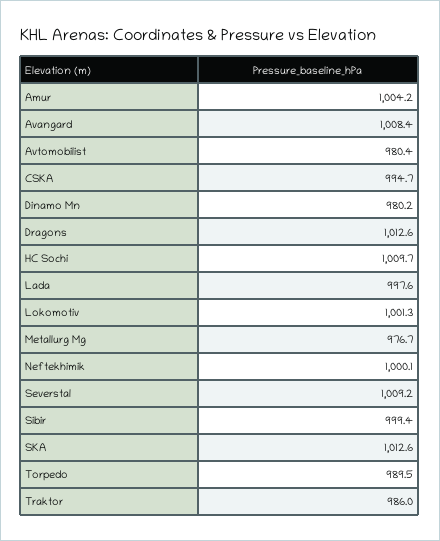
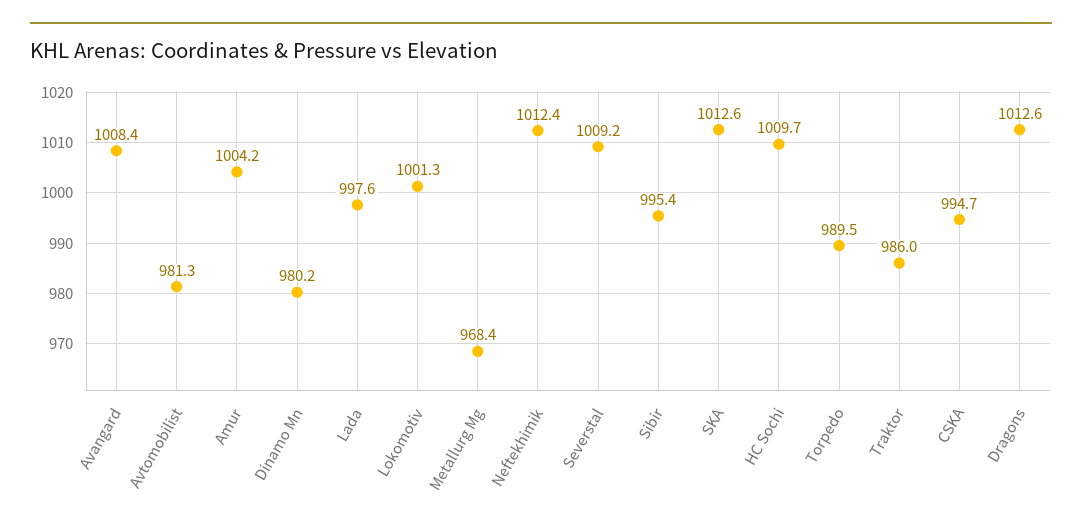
  {
    "Amur": 1004.2,
    "Avangard": 1008.4,
-   "Avtomobilist": 980.4,
+   "Avtomobilist": 981.3,
    "CSKA": 994.7,
    "Dinamo Mn": 980.2,
    "Dragons": 1012.6,
    "HC Sochi": 1009.7,
    "Lada": 997.6,
    "Lokomotiv": 1001.3,
-   "Metallurg Mg": 976.7,
+   "Metallurg Mg": 968.4,
-   "Neftekhimik": 1000.1,
+   "Neftekhimik": 1012.4,
    "Severstal": 1009.2,
-   "Sibir": 999.4,
+   "Sibir": 995.4,
    "SKA": 1012.6,
    "Torpedo": 989.5,
    "Traktor": 986
  }

